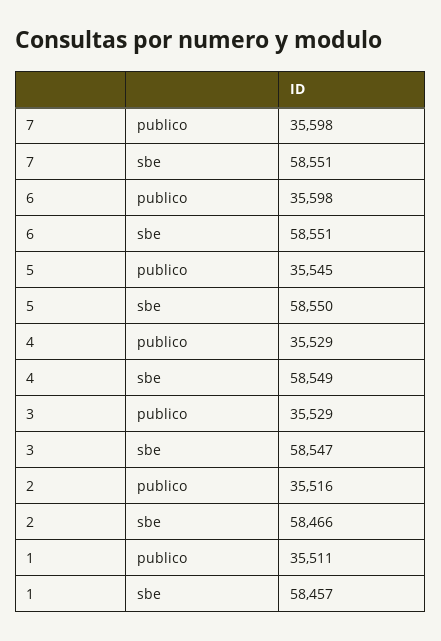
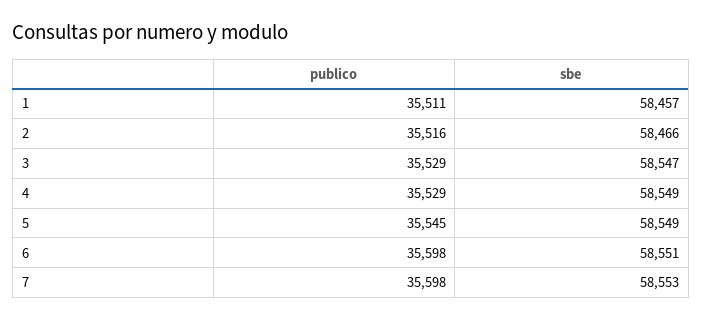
  {
    "7": {
      "publico": 35598,
-     "sbe": 58551
+     "sbe": 58553
    },
    "6": {
      "publico": 35598,
      "sbe": 58551
    },
    "5": {
      "publico": 35545,
-     "sbe": 58550
+     "sbe": 58549
    },
    "4": {
      "publico": 35529,
      "sbe": 58549
    },
    "3": {
      "publico": 35529,
      "sbe": 58547
    },
    "2": {
      "publico": 35516,
      "sbe": 58466
    },
    "1": {
      "publico": 35511,
      "sbe": 58457
    }
  }

